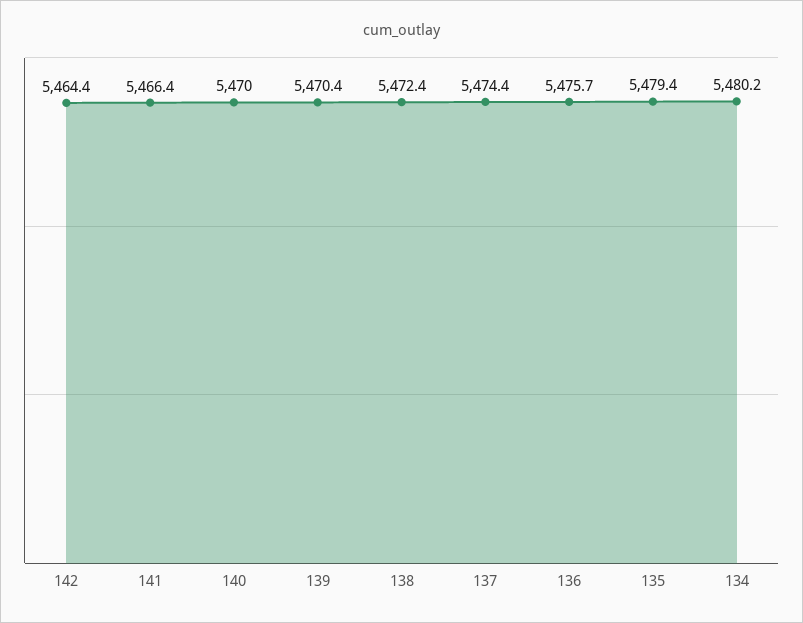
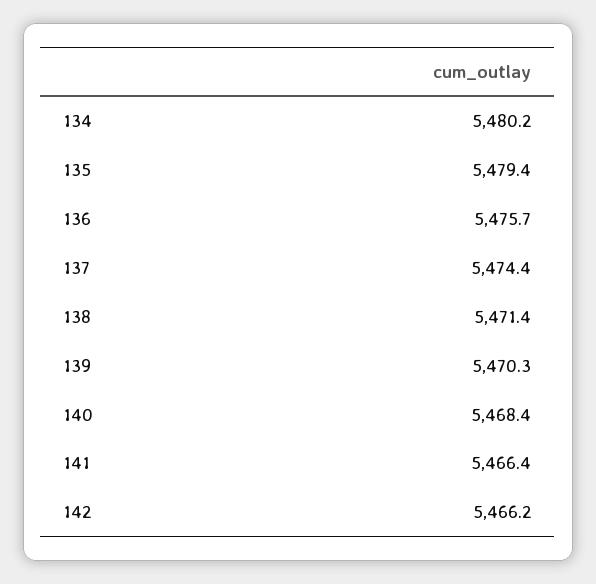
  {
-   "142": 5464.4,
+   "142": 5466.2,
    "141": 5466.4,
-   "140": 5470,
+   "140": 5468.4,
-   "139": 5470.4,
+   "139": 5470.3,
-   "138": 5472.4,
+   "138": 5471.4,
    "137": 5474.4,
    "136": 5475.7,
    "135": 5479.4,
    "134": 5480.2
  }

